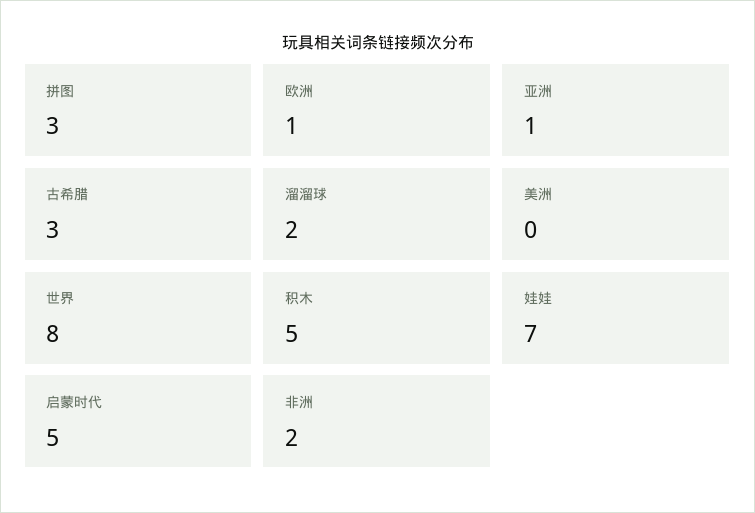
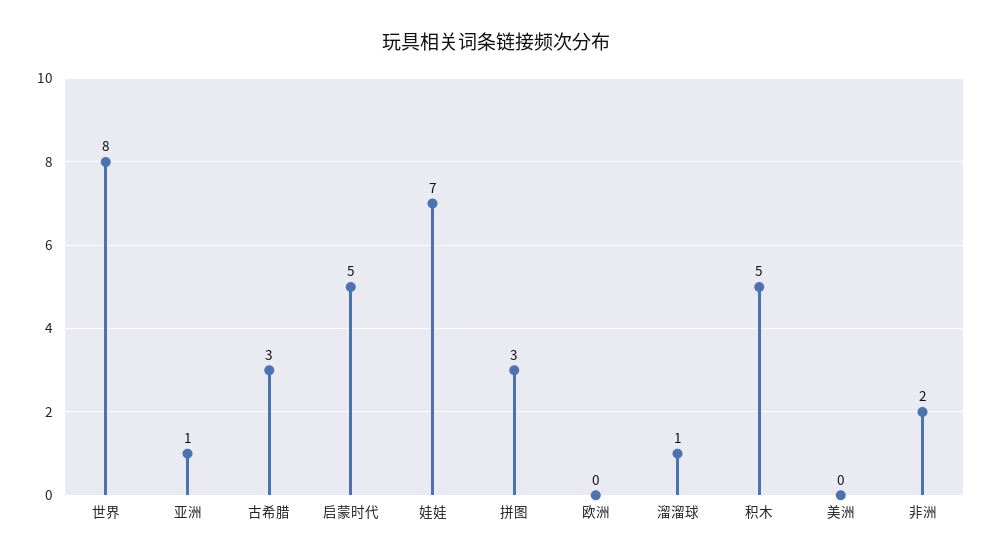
  {
    "拼图": 3,
-   "欧洲": 1,
+   "欧洲": 0,
    "亚洲": 1,
    "古希腊": 3,
-   "溜溜球": 2,
+   "溜溜球": 1,
    "美洲": 0,
    "世界": 8,
    "积木": 5,
    "娃娃": 7,
    "启蒙时代": 5,
    "非洲": 2
  }

